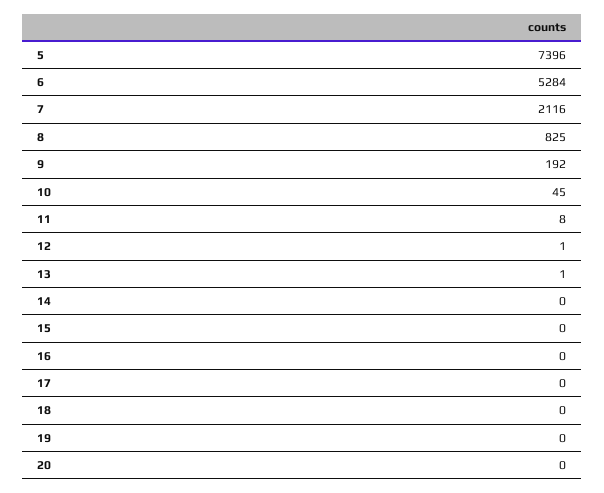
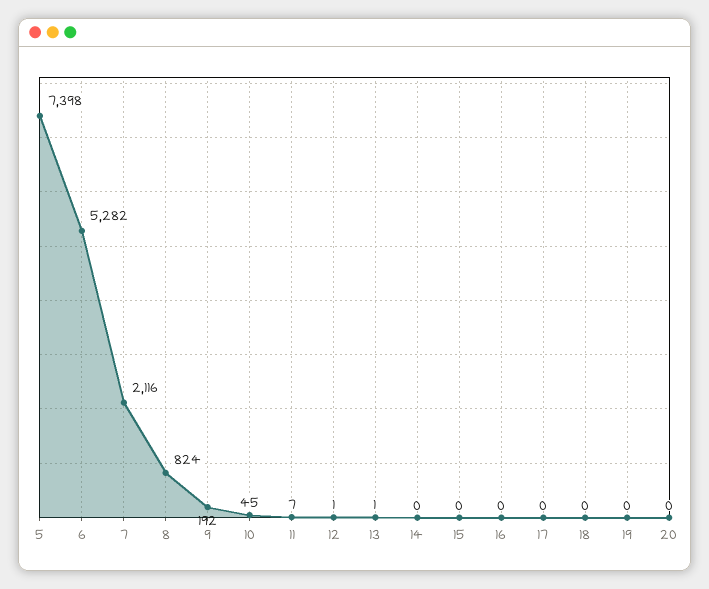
  {
-   "5": 7396,
+   "5": 7398,
-   "6": 5284,
+   "6": 5282,
    "7": 2116,
-   "8": 825,
+   "8": 824,
    "9": 192,
    "10": 45,
-   "11": 8,
+   "11": 7,
    "12": 1,
    "13": 1,
    "14": 0,
    "15": 0,
    "16": 0,
    "17": 0,
    "18": 0,
    "19": 0,
    "20": 0
  }

